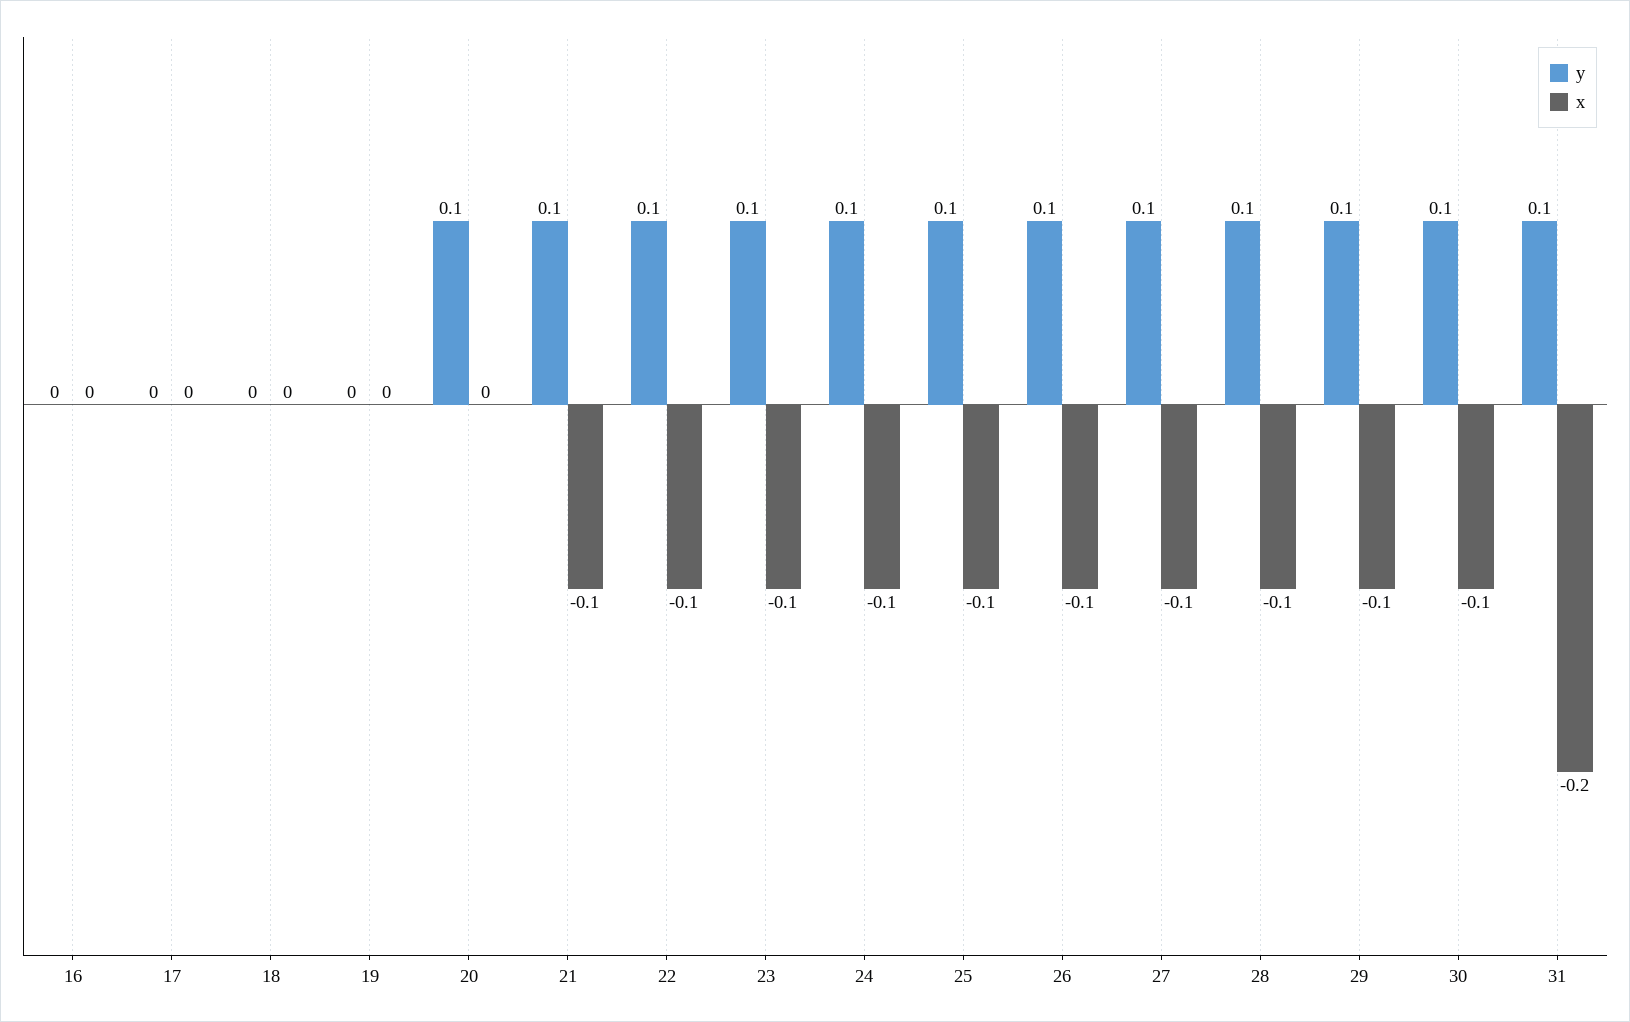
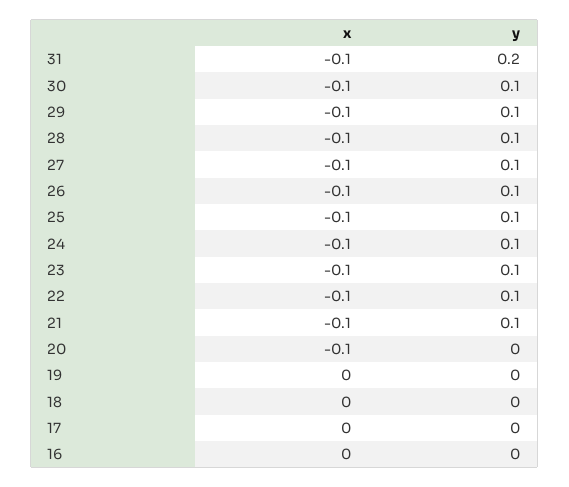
  {
    "y": {
      "16": 0,
      "17": 0,
      "18": 0,
      "19": 0,
-     "20": 0.1,
+     "20": 0,
      "21": 0.1,
      "22": 0.1,
      "23": 0.1,
      "24": 0.1,
      "25": 0.1,
      "26": 0.1,
      "27": 0.1,
      "28": 0.1,
      "29": 0.1,
      "30": 0.1,
-     "31": 0.1
+     "31": 0.2
    },
    "x": {
      "16": 0,
      "17": 0,
      "18": 0,
      "19": 0,
-     "20": 0,
+     "20": -0.1,
      "21": -0.1,
      "22": -0.1,
      "23": -0.1,
      "24": -0.1,
      "25": -0.1,
      "26": -0.1,
      "27": -0.1,
      "28": -0.1,
      "29": -0.1,
      "30": -0.1,
-     "31": -0.2
+     "31": -0.1
    }
  }

